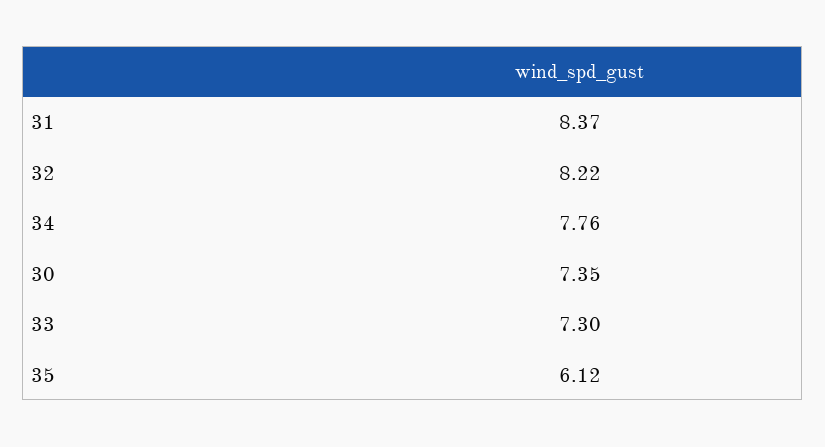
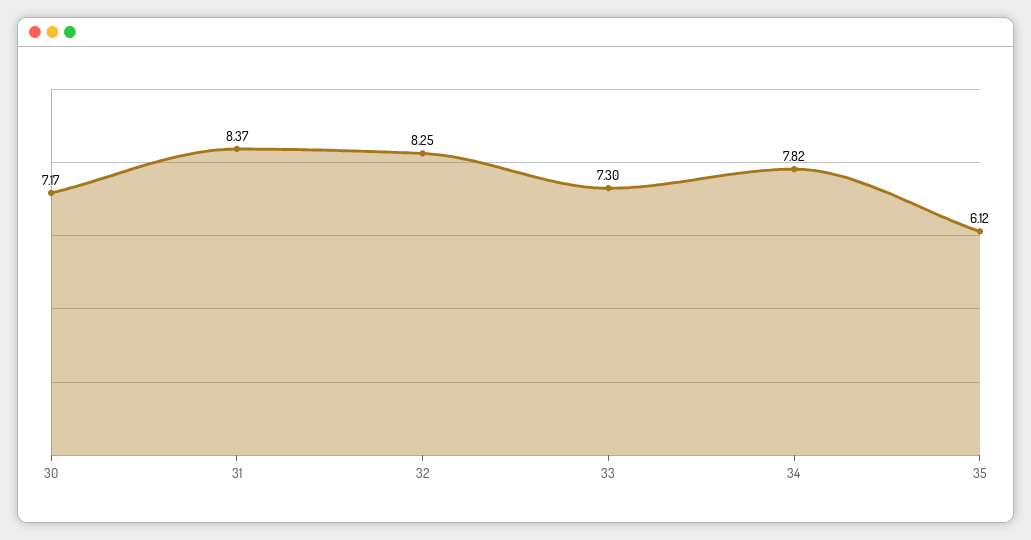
  {
    "31": 8.37,
-   "32": 8.22,
+   "32": 8.25,
-   "34": 7.76,
+   "34": 7.82,
-   "30": 7.35,
+   "30": 7.17,
    "33": 7.3,
    "35": 6.12
  }

